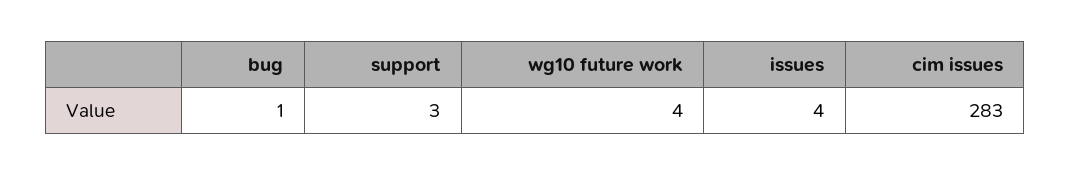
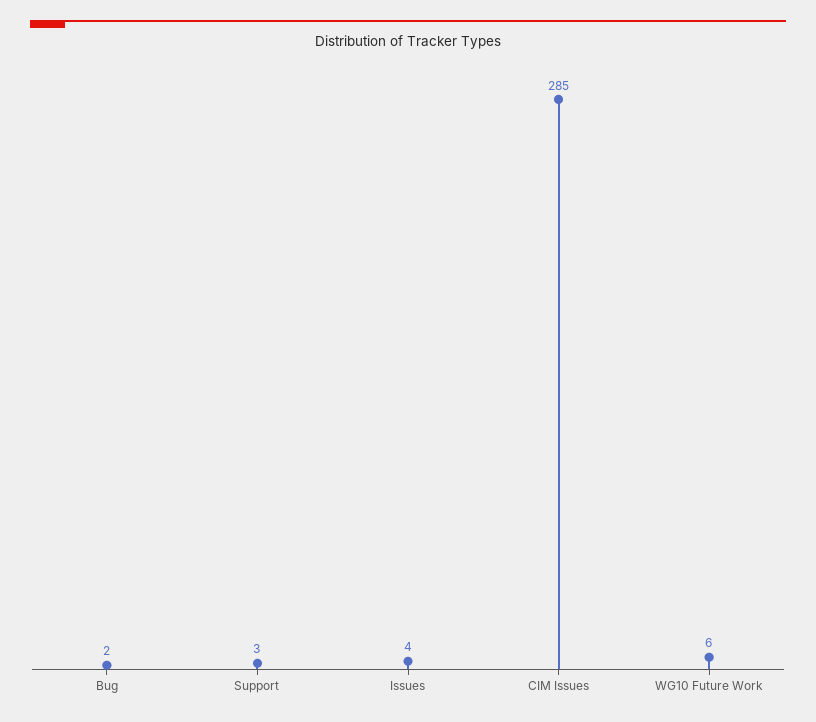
  {
-   "bug": 1,
+   "bug": 2,
    "support": 3,
-   "wg10 future work": 4,
+   "wg10 future work": 6,
    "issues": 4,
-   "cim issues": 283
+   "cim issues": 285
  }

